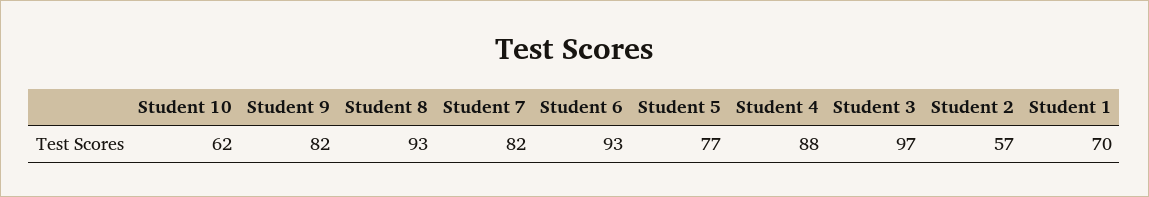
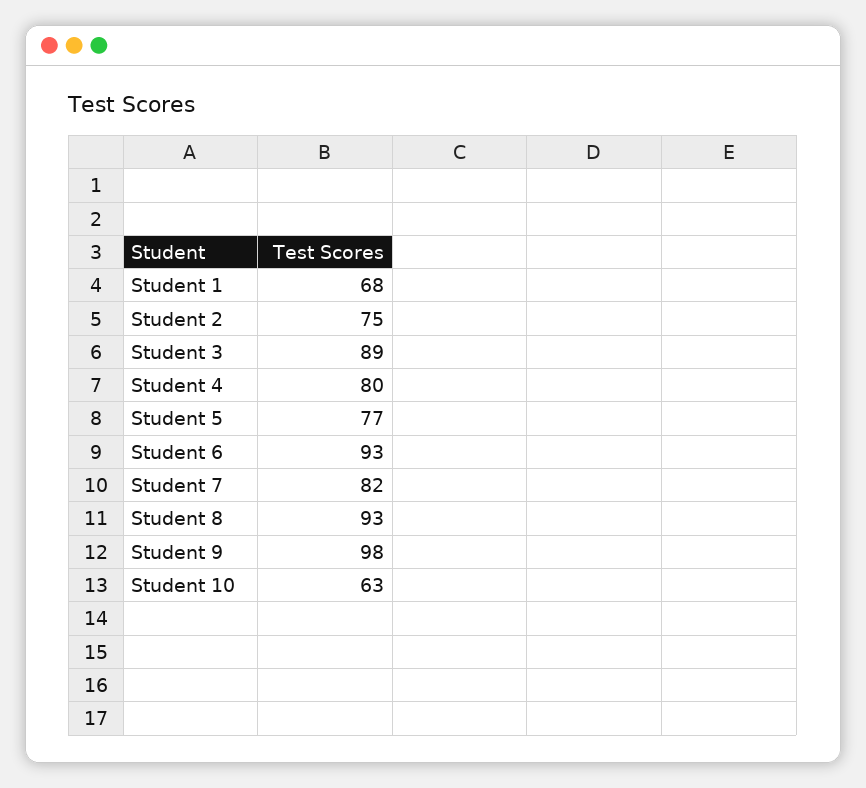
  {
-   "Student 10": 62,
+   "Student 10": 63,
-   "Student 9": 82,
+   "Student 9": 98,
    "Student 8": 93,
    "Student 7": 82,
    "Student 6": 93,
    "Student 5": 77,
-   "Student 4": 88,
+   "Student 4": 80,
-   "Student 3": 97,
+   "Student 3": 89,
-   "Student 2": 57,
+   "Student 2": 75,
-   "Student 1": 70
+   "Student 1": 68
  }

